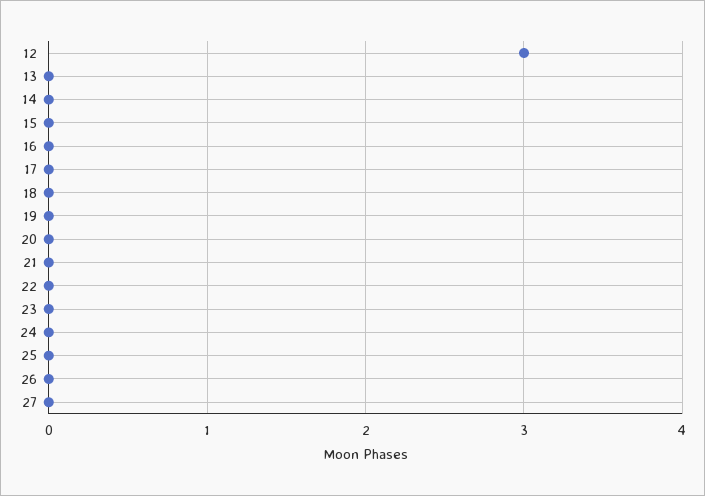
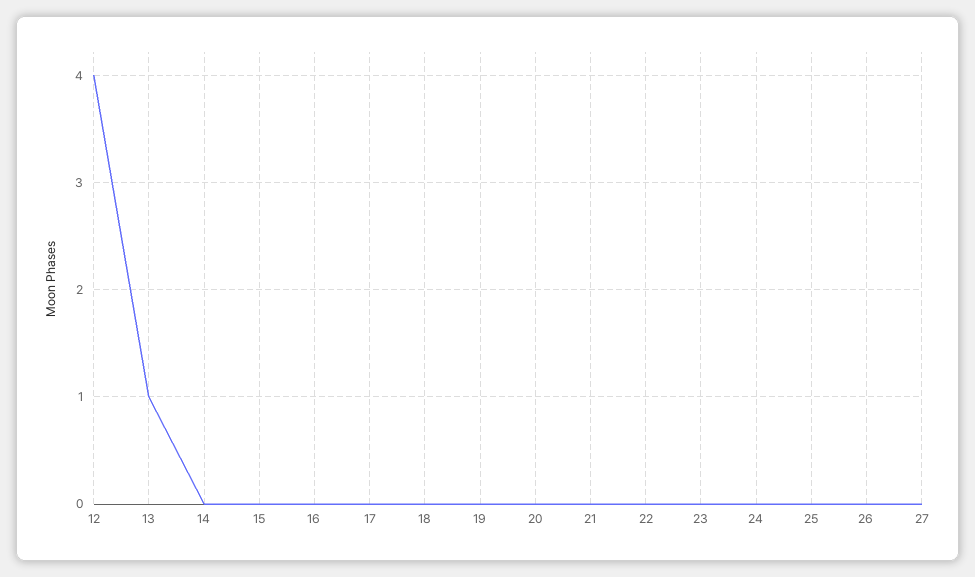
  {
-   "12": 3,
+   "12": 4,
-   "13": 0,
+   "13": 1,
    "14": 0,
    "15": 0,
    "16": 0,
    "17": 0,
    "18": 0,
    "19": 0,
    "20": 0,
    "21": 0,
    "22": 0,
    "23": 0,
    "24": 0,
    "25": 0,
    "26": 0,
    "27": 0
  }

